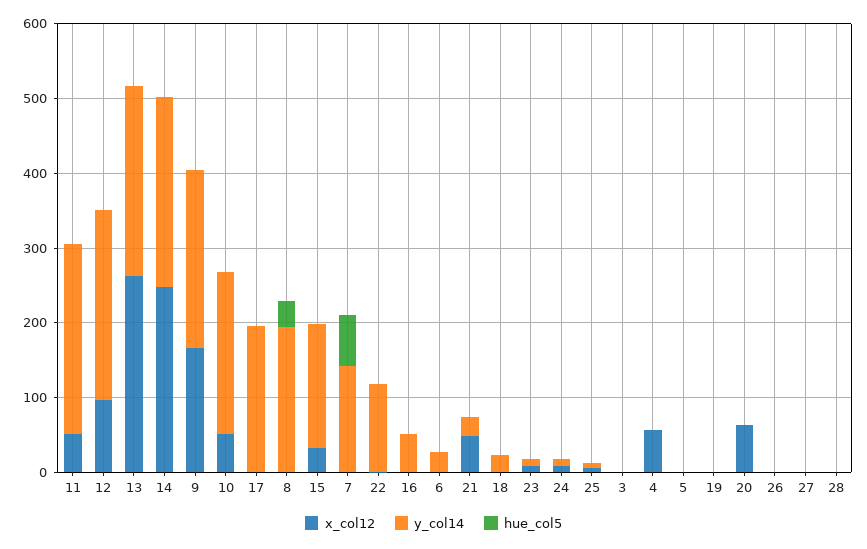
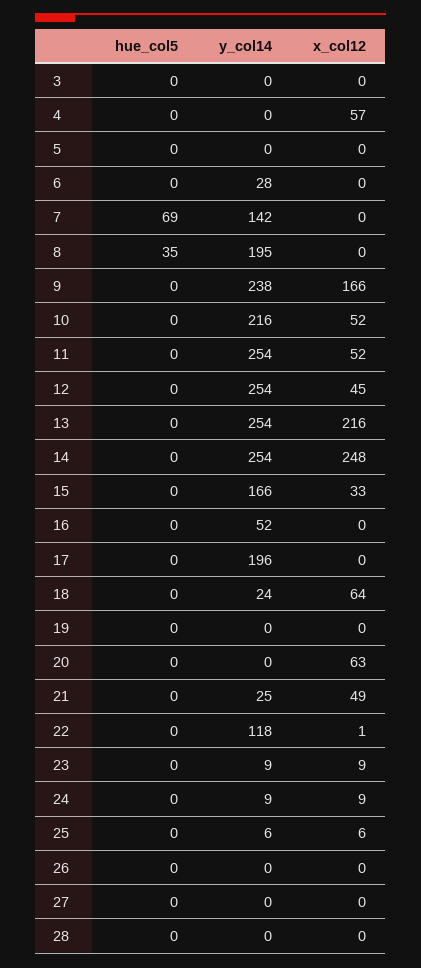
  {
    "x_col12": {
      "11": 52,
-     "12": 100,
+     "12": 45,
-     "13": 260,
+     "13": 216,
      "14": 248,
      "9": 166,
      "10": 52,
      "17": 0,
      "8": 0,
      "15": 33,
      "7": 0,
      "22": 1,
      "16": 0,
      "6": 0,
      "21": 49,
-     "18": 0,
+     "18": 64,
      "23": 9,
      "24": 9,
      "25": 6,
      "3": 0,
      "4": 57,
      "5": 0,
      "19": 0,
      "20": 63,
      "26": 0,
      "27": 0,
      "28": 0
    },
    "y_col14": {
      "11": 254,
      "12": 254,
      "13": 254,
      "14": 254,
      "9": 238,
      "10": 216,
      "17": 196,
      "8": 195,
      "15": 166,
      "7": 142,
      "22": 118,
      "16": 52,
      "6": 28,
      "21": 25,
      "18": 24,
      "23": 9,
      "24": 9,
      "25": 6,
      "3": 0,
      "4": 0,
      "5": 0,
      "19": 0,
      "20": 0,
      "26": 0,
      "27": 0,
      "28": 0
    },
    "hue_col5": {
      "11": 0,
      "12": 0,
      "13": 0,
      "14": 0,
      "9": 0,
      "10": 0,
      "17": 0,
      "8": 35,
      "15": 0,
      "7": 69,
      "22": 0,
      "16": 0,
      "6": 0,
      "21": 0,
      "18": 0,
      "23": 0,
      "24": 0,
      "25": 0,
      "3": 0,
      "4": 0,
      "5": 0,
      "19": 0,
      "20": 0,
      "26": 0,
      "27": 0,
      "28": 0
    }
  }

